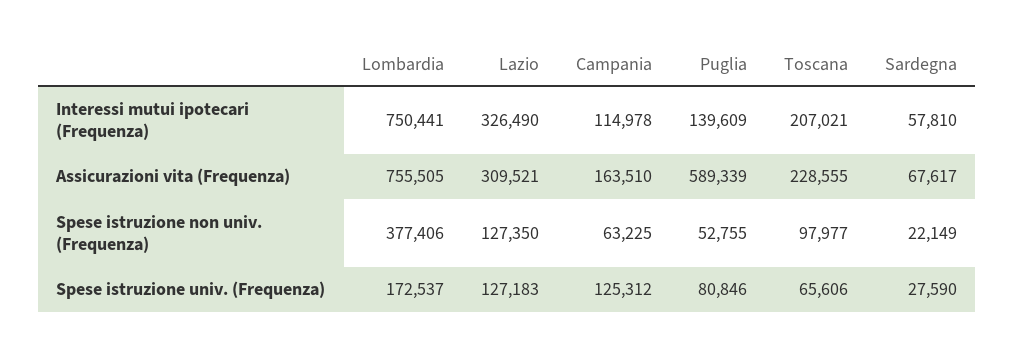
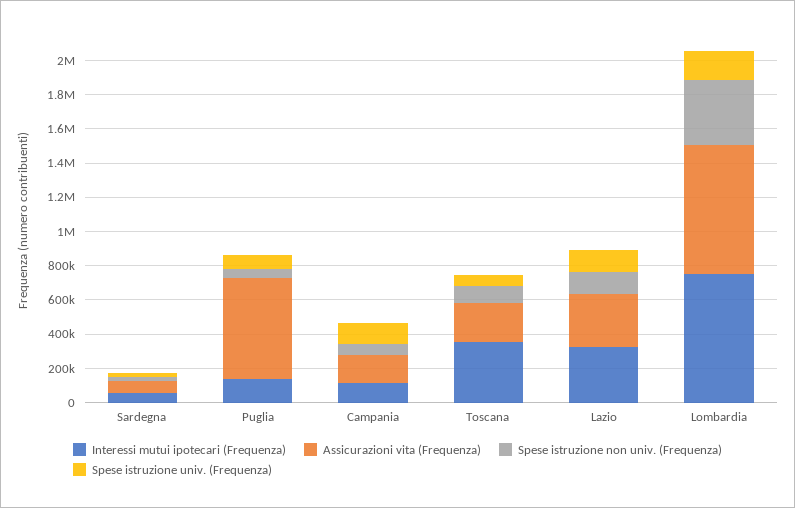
  {
    "Interessi mutui ipotecari (Frequenza)": {
      "Lombardia": 750441,
      "Lazio": 326490,
      "Campania": 114978,
      "Puglia": 139609,
-     "Toscana": 207021,
+     "Toscana": 350000,
      "Sardegna": 57810
    },
    "Assicurazioni vita (Frequenza)": {
      "Lombardia": 755505,
      "Lazio": 309521,
      "Campania": 163510,
      "Puglia": 589339,
      "Toscana": 228555,
      "Sardegna": 67617
    },
    "Spese istruzione non univ. (Frequenza)": {
      "Lombardia": 377406,
      "Lazio": 127350,
      "Campania": 63225,
      "Puglia": 52755,
      "Toscana": 97977,
      "Sardegna": 22149
    },
    "Spese istruzione univ. (Frequenza)": {
      "Lombardia": 172537,
      "Lazio": 127183,
      "Campania": 125312,
      "Puglia": 80846,
      "Toscana": 65606,
      "Sardegna": 27590
    }
  }

